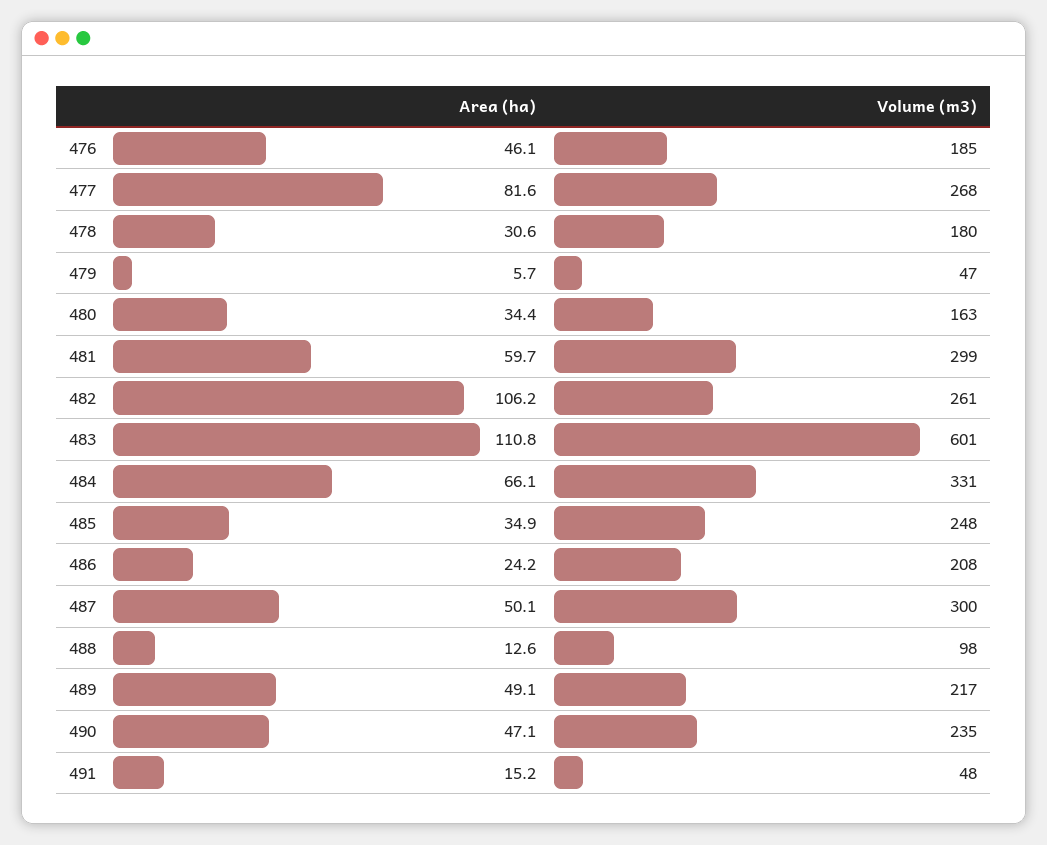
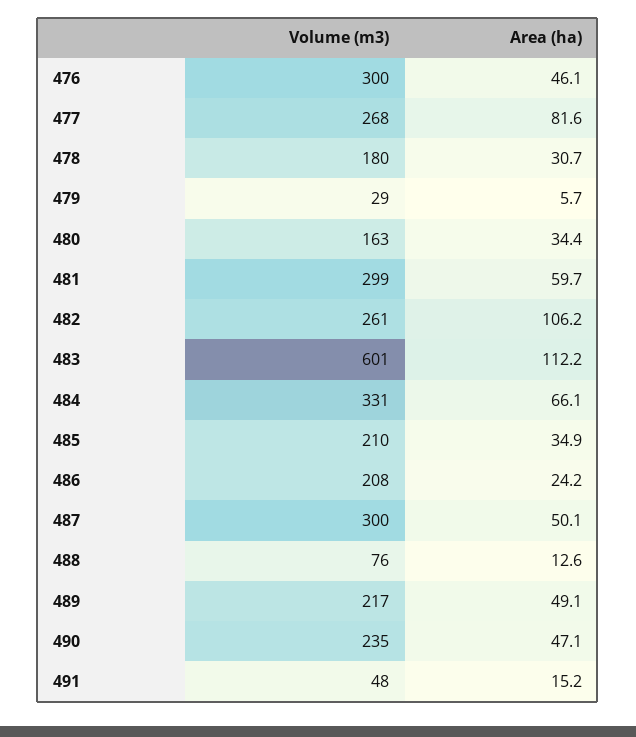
  {
    "Area (ha)": {
      "476": 46.1,
      "477": 81.6,
-     "478": 30.6,
+     "478": 30.7,
      "479": 5.7,
      "480": 34.4,
      "481": 59.7,
      "482": 106.2,
-     "483": 110.8,
+     "483": 112.2,
      "484": 66.1,
      "485": 34.9,
      "486": 24.2,
      "487": 50.1,
      "488": 12.6,
      "489": 49.1,
      "490": 47.1,
      "491": 15.2
    },
    "Volume (m3)": {
-     "476": 185,
+     "476": 300,
      "477": 268,
      "478": 180,
-     "479": 47,
+     "479": 29,
      "480": 163,
      "481": 299,
      "482": 261,
      "483": 601,
      "484": 331,
-     "485": 248,
+     "485": 210,
      "486": 208,
      "487": 300,
-     "488": 98,
+     "488": 76,
      "489": 217,
      "490": 235,
      "491": 48
    }
  }

